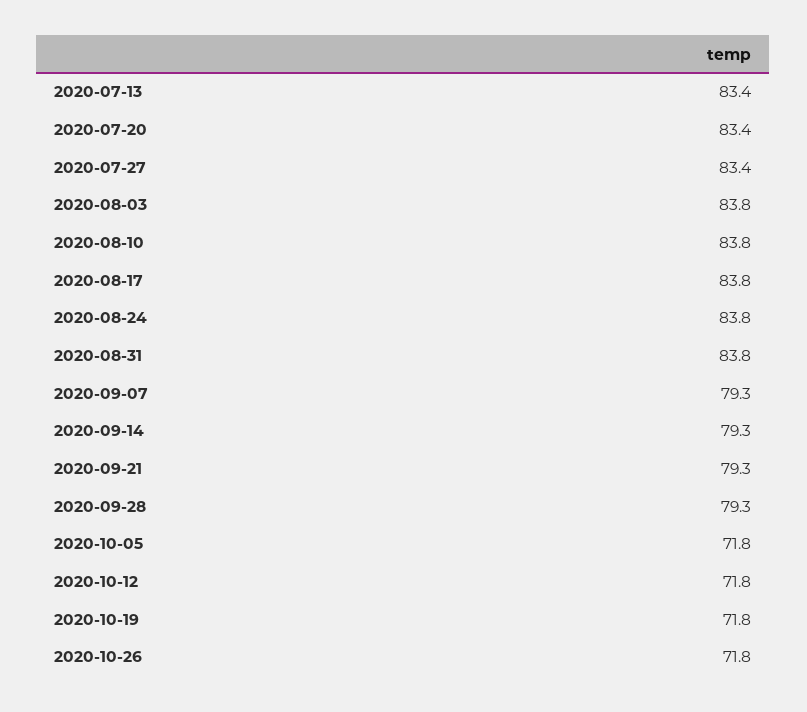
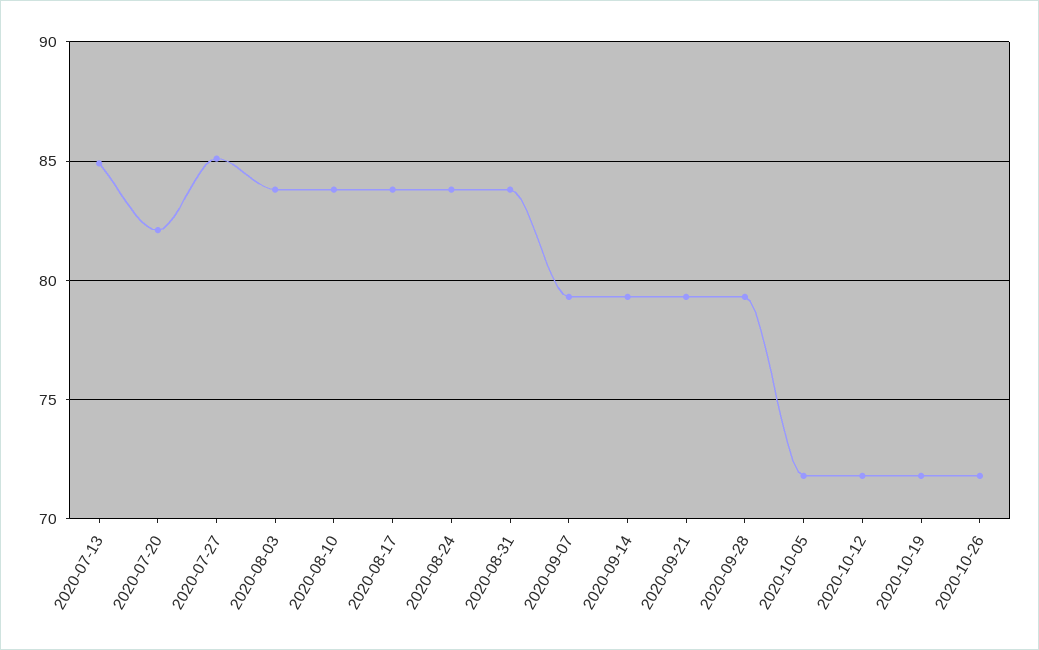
  {
-   "2020-07-13": 83.4,
+   "2020-07-13": 85,
-   "2020-07-20": 83.4,
+   "2020-07-20": 82,
-   "2020-07-27": 83.4,
+   "2020-07-27": 85,
    "2020-08-03": 83.8,
    "2020-08-10": 83.8,
    "2020-08-17": 83.8,
    "2020-08-24": 83.8,
    "2020-08-31": 83.8,
    "2020-09-07": 79.3,
    "2020-09-14": 79.3,
    "2020-09-21": 79.3,
    "2020-09-28": 79.3,
    "2020-10-05": 71.8,
    "2020-10-12": 71.8,
    "2020-10-19": 71.8,
    "2020-10-26": 71.8
  }

